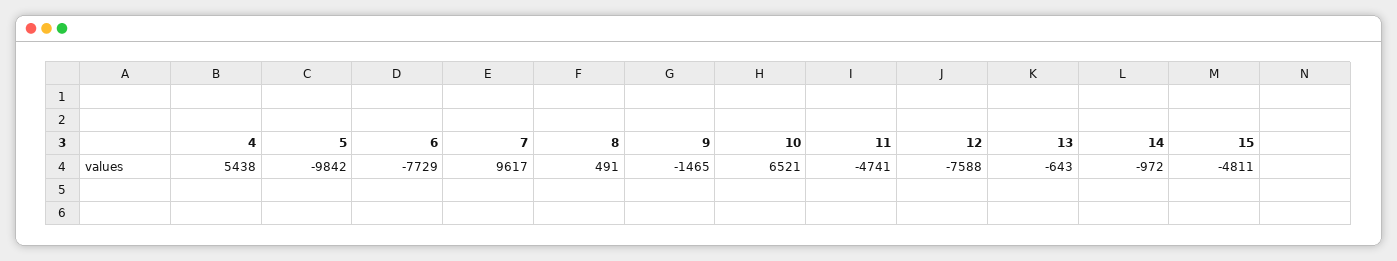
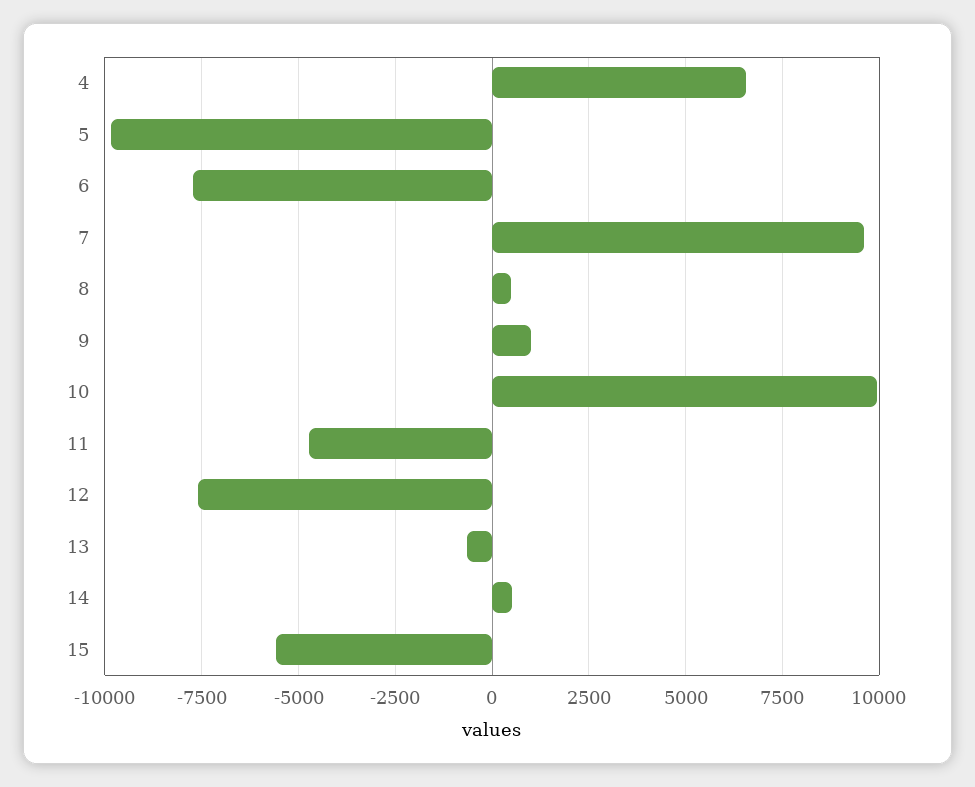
  {
-   "4": 5438,
+   "4": 6500,
    "5": -9842,
    "6": -7729,
    "7": 9617,
    "8": 491,
-   "9": -1465,
+   "9": 1000,
-   "10": 6521,
+   "10": 10000,
    "11": -4741,
    "12": -7588,
    "13": -643,
-   "14": -972,
+   "14": 500,
-   "15": -4811
+   "15": -5500
  }

